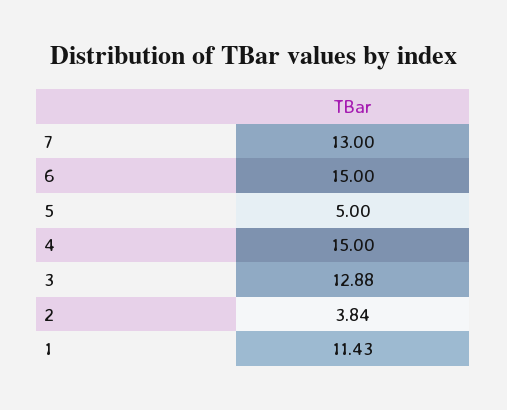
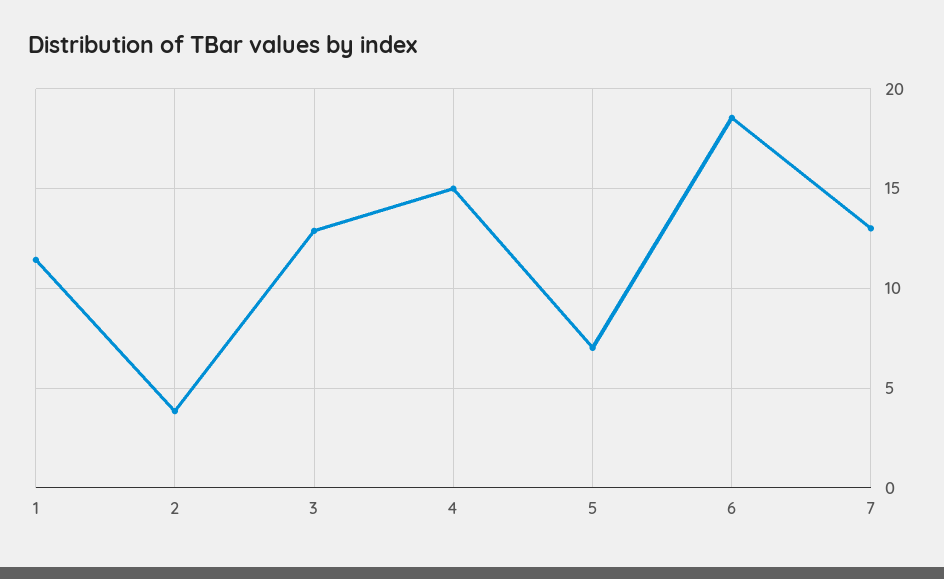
  {
    "7": 13,
-   "6": 15,
+   "6": 18.5,
-   "5": 5,
+   "5": 7,
    "4": 15,
    "3": 12.88,
    "2": 3.84,
    "1": 11.43
  }

